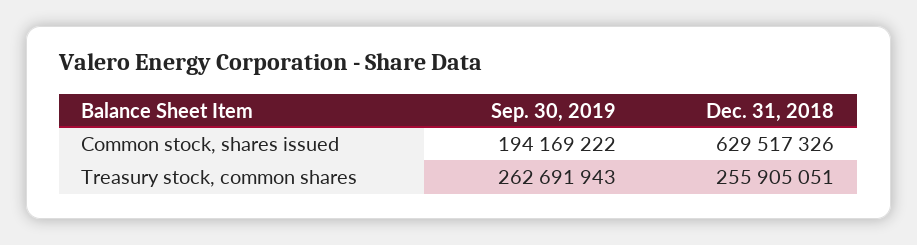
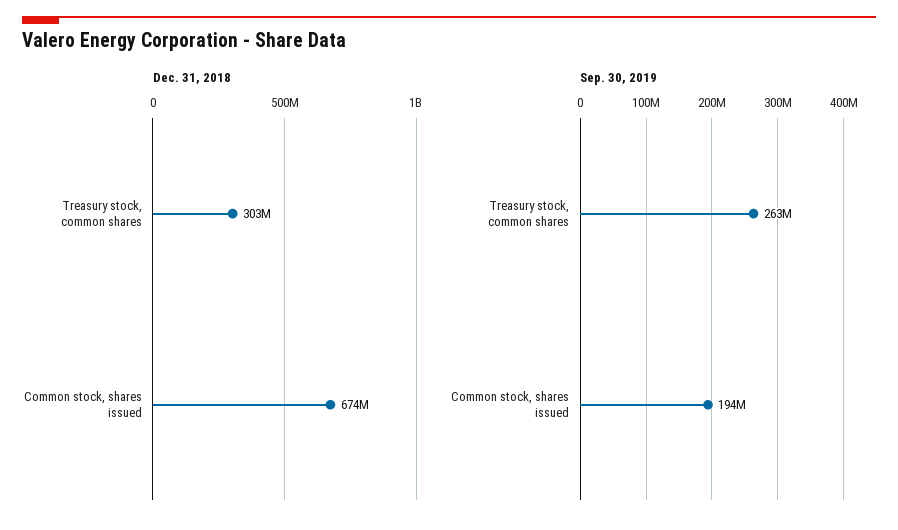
  {
    "Sep. 30, 2019": {
      "Common stock, shares issued": 194169222,
      "Treasury stock, common shares": 262691943
    },
    "Dec. 31, 2018": {
-     "Common stock, shares issued": 629517326,
+     "Common stock, shares issued": 674000000,
-     "Treasury stock, common shares": 255905051
+     "Treasury stock, common shares": 303000000
    }
  }

